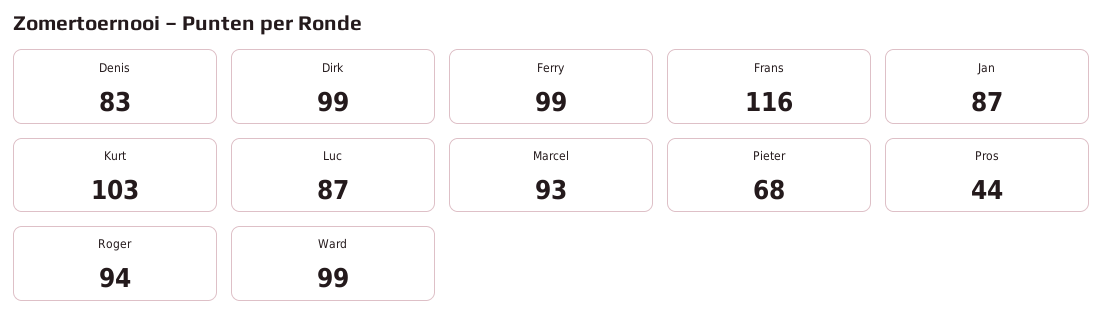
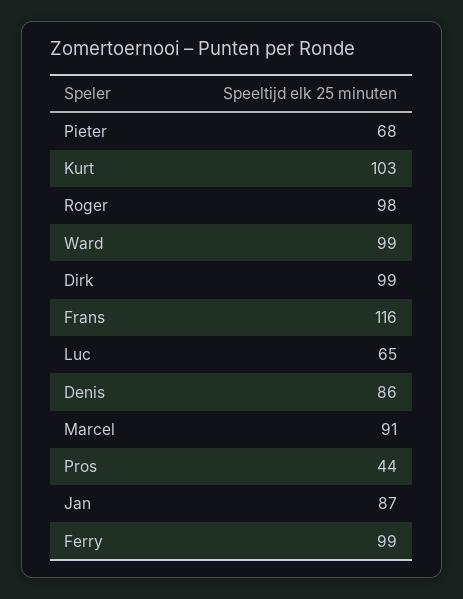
  {
-   "Denis": 83,
+   "Denis": 86,
    "Dirk": 99,
    "Ferry": 99,
    "Frans": 116,
    "Jan": 87,
    "Kurt": 103,
-   "Luc": 87,
+   "Luc": 65,
-   "Marcel": 93,
+   "Marcel": 91,
    "Pieter": 68,
    "Pros": 44,
-   "Roger": 94,
+   "Roger": 98,
    "Ward": 99
  }

